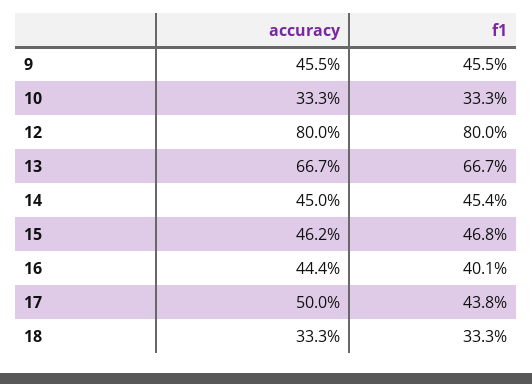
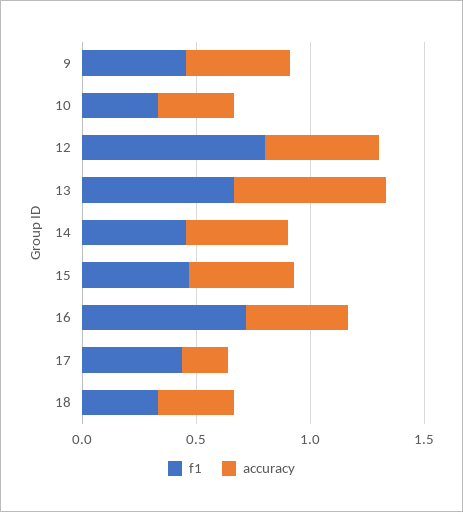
  {
    "accuracy": {
      "9": 0.455,
      "10": 0.333,
-     "12": 0.8,
+     "12": 0.5,
      "13": 0.667,
      "14": 0.45,
      "15": 0.462,
      "16": 0.444,
-     "17": 0.5,
+     "17": 0.2,
      "18": 0.333
    },
    "f1": {
      "9": 0.455,
      "10": 0.333,
      "12": 0.8,
      "13": 0.667,
      "14": 0.454,
      "15": 0.468,
-     "16": 0.401,
+     "16": 0.7,
      "17": 0.438,
      "18": 0.333
    }
  }

